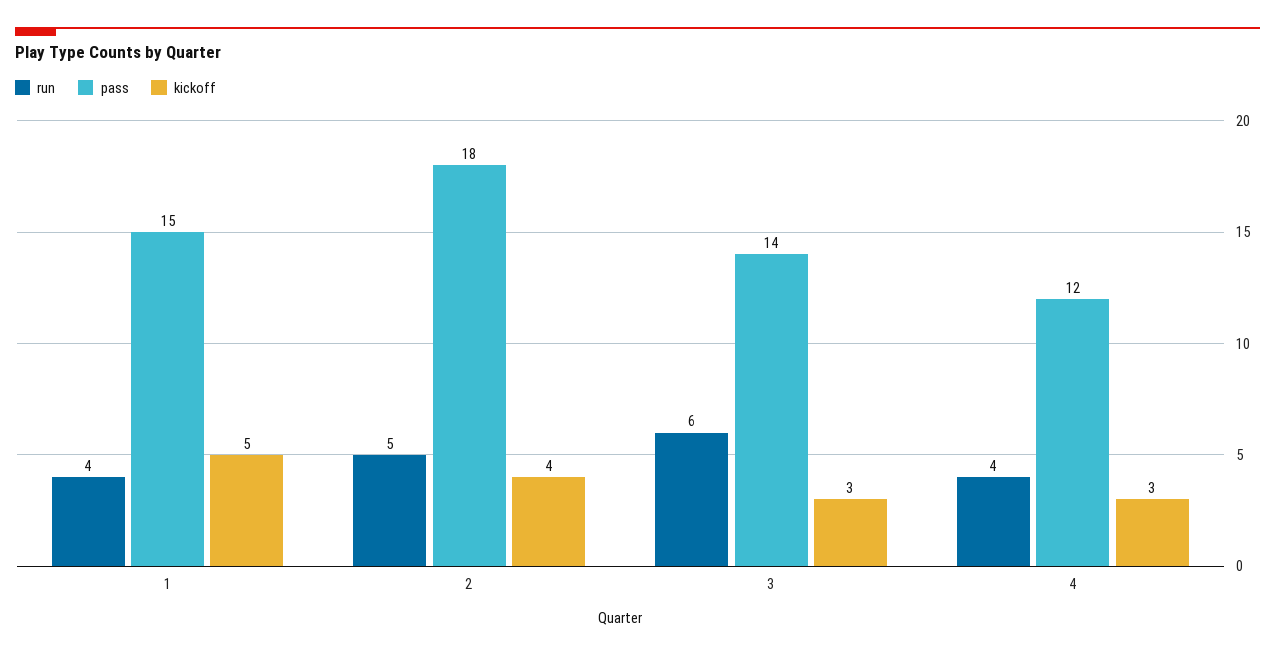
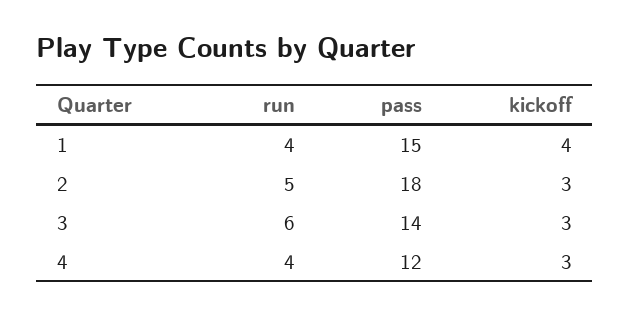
  {
    "run": {
      "1": 4,
      "2": 5,
      "3": 6,
      "4": 4
    },
    "pass": {
      "1": 15,
      "2": 18,
      "3": 14,
      "4": 12
    },
    "kickoff": {
-     "1": 5,
+     "1": 4,
-     "2": 4,
+     "2": 3,
      "3": 3,
      "4": 3
    }
  }

